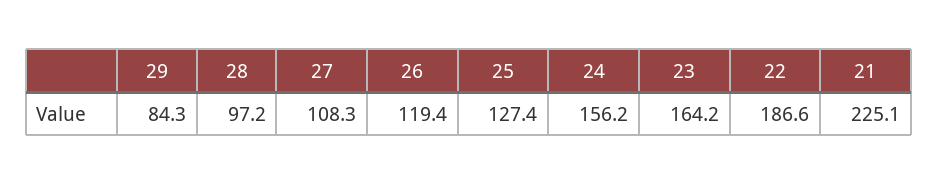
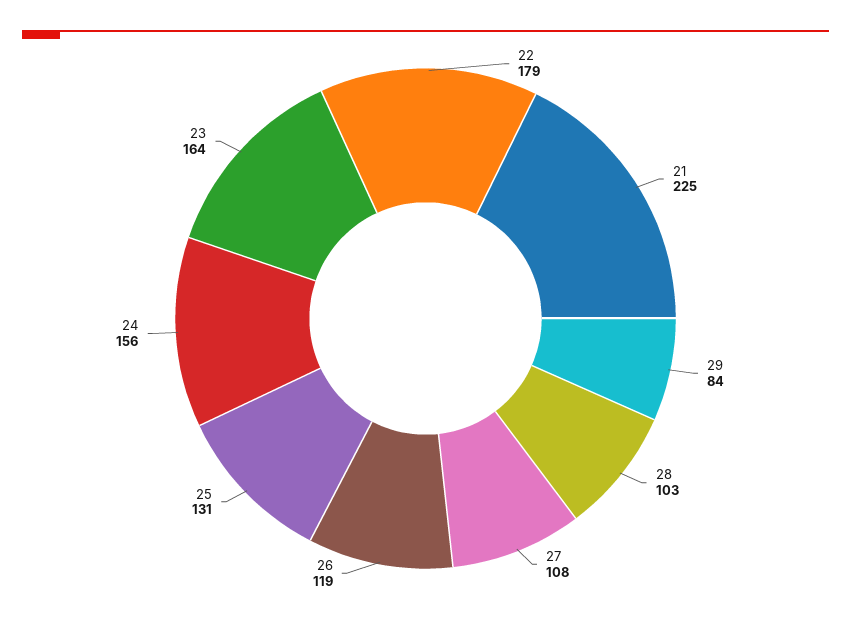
  {
    "29": 84.3,
-   "28": 97.2,
+   "28": 103,
    "27": 108.3,
    "26": 119.4,
-   "25": 127.4,
+   "25": 131,
    "24": 156.2,
    "23": 164.2,
-   "22": 186.6,
+   "22": 179,
    "21": 225.1
  }

